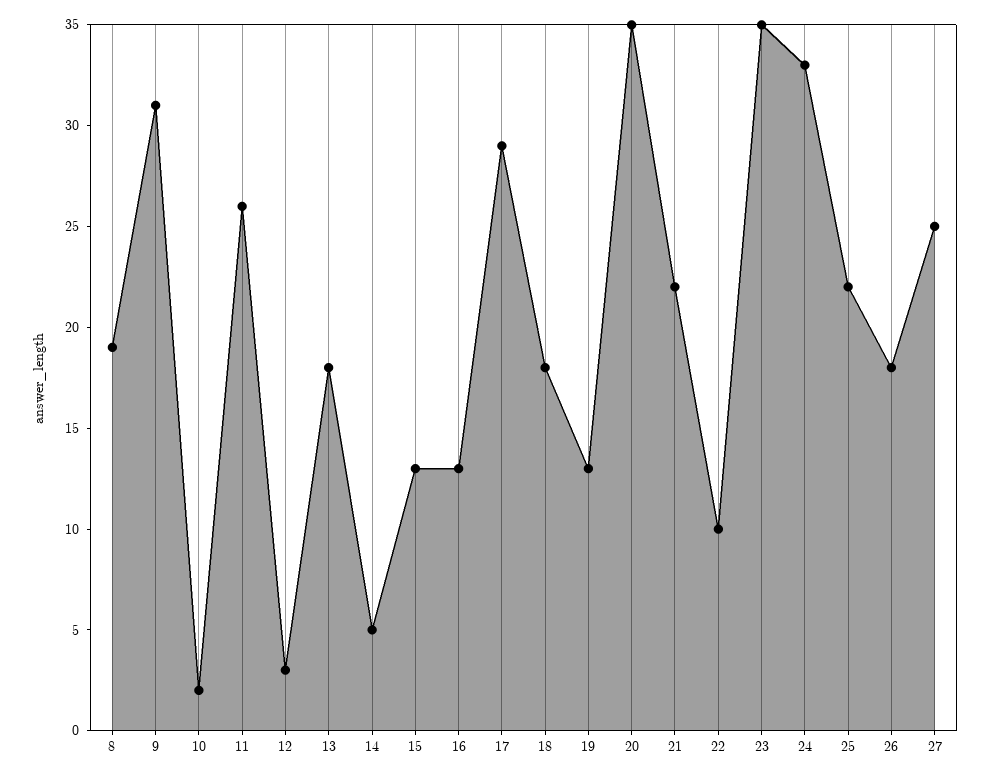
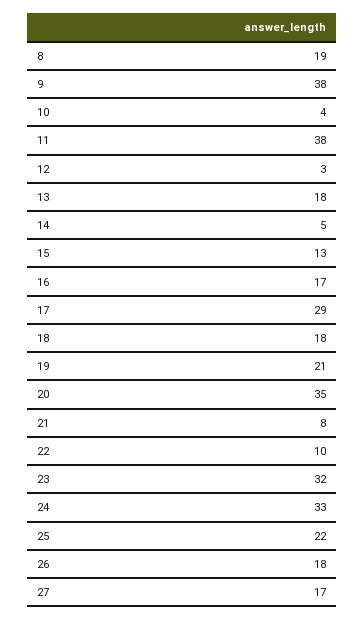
  {
    "8": 19,
-   "9": 31,
+   "9": 38,
-   "10": 2,
+   "10": 4,
-   "11": 26,
+   "11": 38,
    "12": 3,
    "13": 18,
    "14": 5,
    "15": 13,
-   "16": 13,
+   "16": 17,
    "17": 29,
    "18": 18,
-   "19": 13,
+   "19": 21,
    "20": 35,
-   "21": 22,
+   "21": 8,
    "22": 10,
-   "23": 35,
+   "23": 32,
    "24": 33,
    "25": 22,
    "26": 18,
-   "27": 25
+   "27": 17
  }

